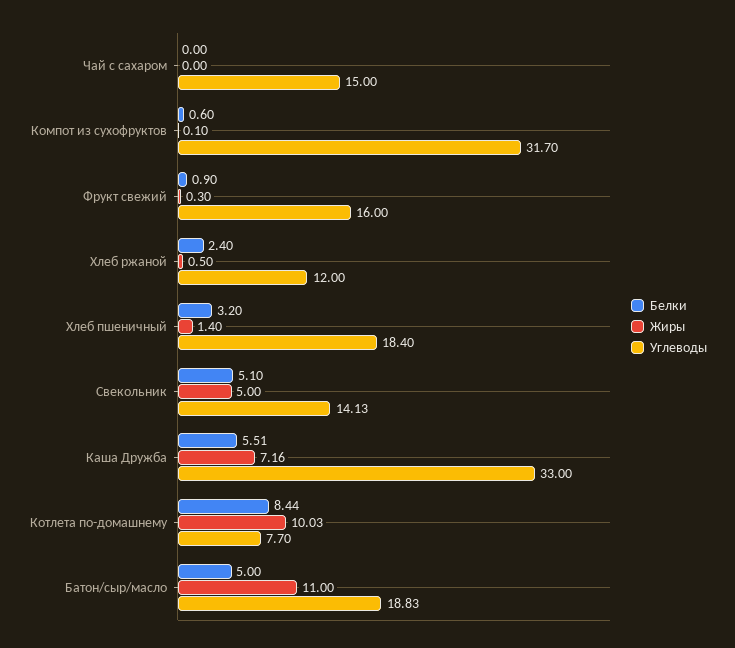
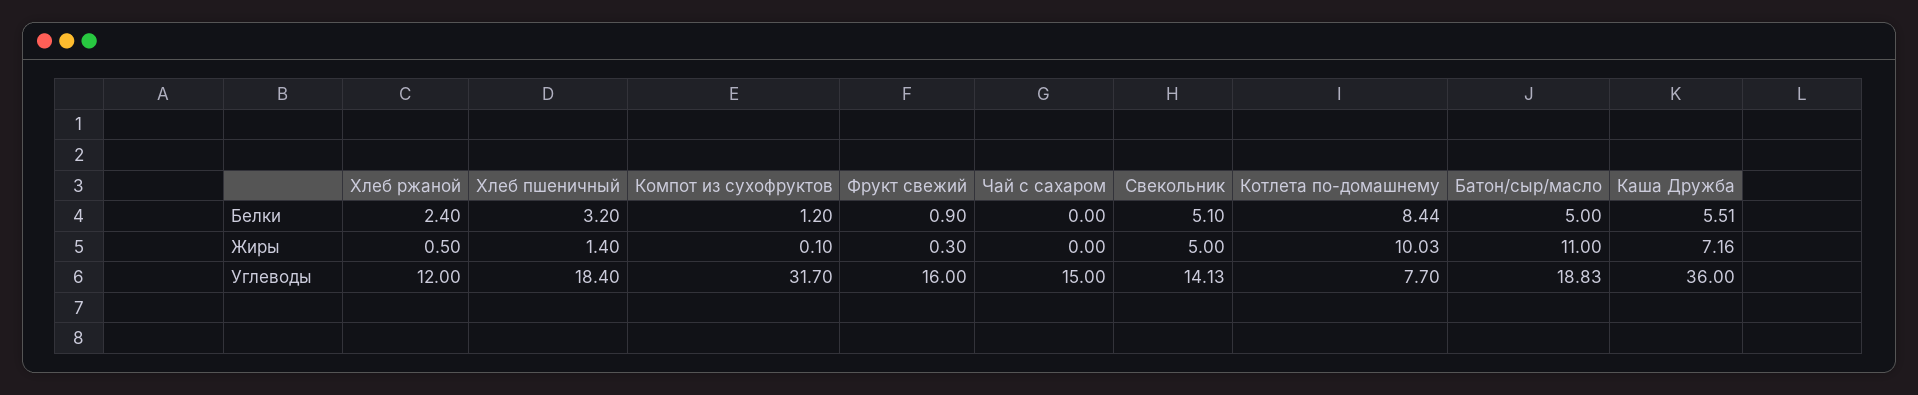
  {
    "Белки": {
      "Чай с сахаром": 0,
-     "Компот из сухофруктов": 0.6,
+     "Компот из сухофруктов": 1.2,
      "Фрукт свежий": 0.9,
      "Хлеб ржаной": 2.4,
      "Хлеб пшеничный": 3.2,
      "Свекольник": 5.1,
      "Каша Дружба": 5.51,
      "Котлета по-домашнему": 8.44,
      "Батон/сыр/масло": 5
    },
    "Жиры": {
      "Чай с сахаром": 0,
      "Компот из сухофруктов": 0.1,
      "Фрукт свежий": 0.3,
      "Хлеб ржаной": 0.5,
      "Хлеб пшеничный": 1.4,
      "Свекольник": 5,
      "Каша Дружба": 7.16,
      "Котлета по-домашнему": 10.03,
      "Батон/сыр/масло": 11
    },
    "Углеводы": {
      "Чай с сахаром": 15,
      "Компот из сухофруктов": 31.7,
      "Фрукт свежий": 16,
      "Хлеб ржаной": 12,
      "Хлеб пшеничный": 18.4,
      "Свекольник": 14.13,
-     "Каша Дружба": 33,
+     "Каша Дружба": 36,
      "Котлета по-домашнему": 7.7,
      "Батон/сыр/масло": 18.83
    }
  }

